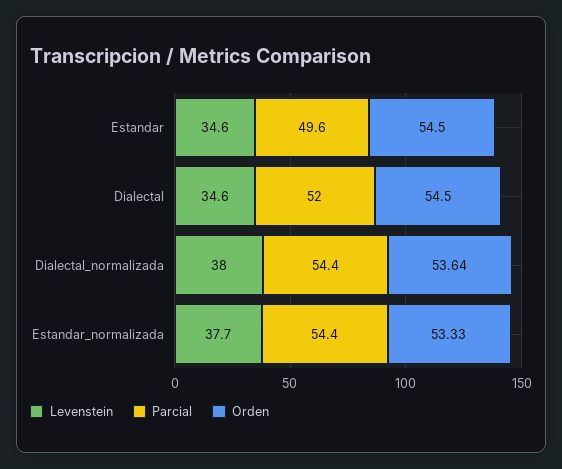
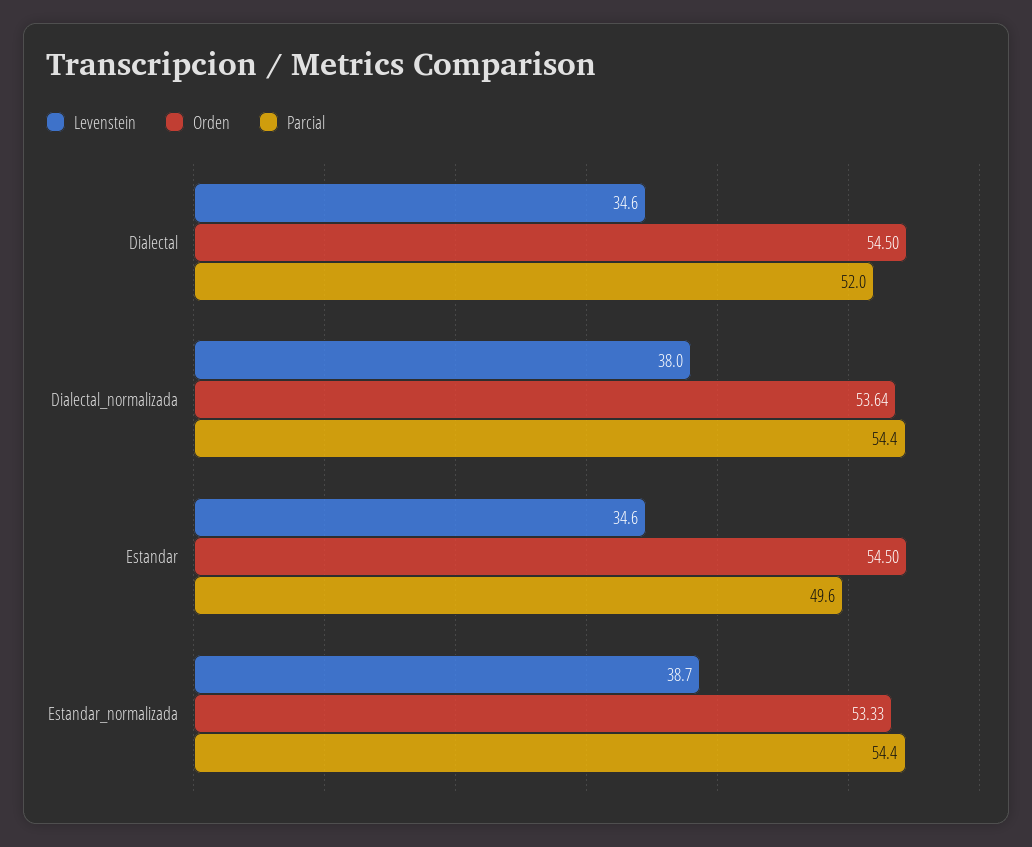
  {
    "Levenstein": {
      "Estandar": 34.6,
      "Dialectal": 34.6,
      "Dialectal_normalizada": 38,
-     "Estandar_normalizada": 37.7
+     "Estandar_normalizada": 38.7
    },
    "Parcial": {
      "Estandar": 49.6,
      "Dialectal": 52,
      "Dialectal_normalizada": 54.4,
      "Estandar_normalizada": 54.4
    },
    "Orden": {
      "Estandar": 54.5,
      "Dialectal": 54.5,
      "Dialectal_normalizada": 53.64,
      "Estandar_normalizada": 53.33
    }
  }

